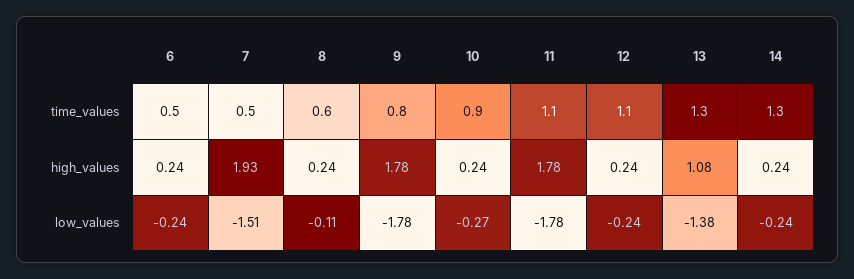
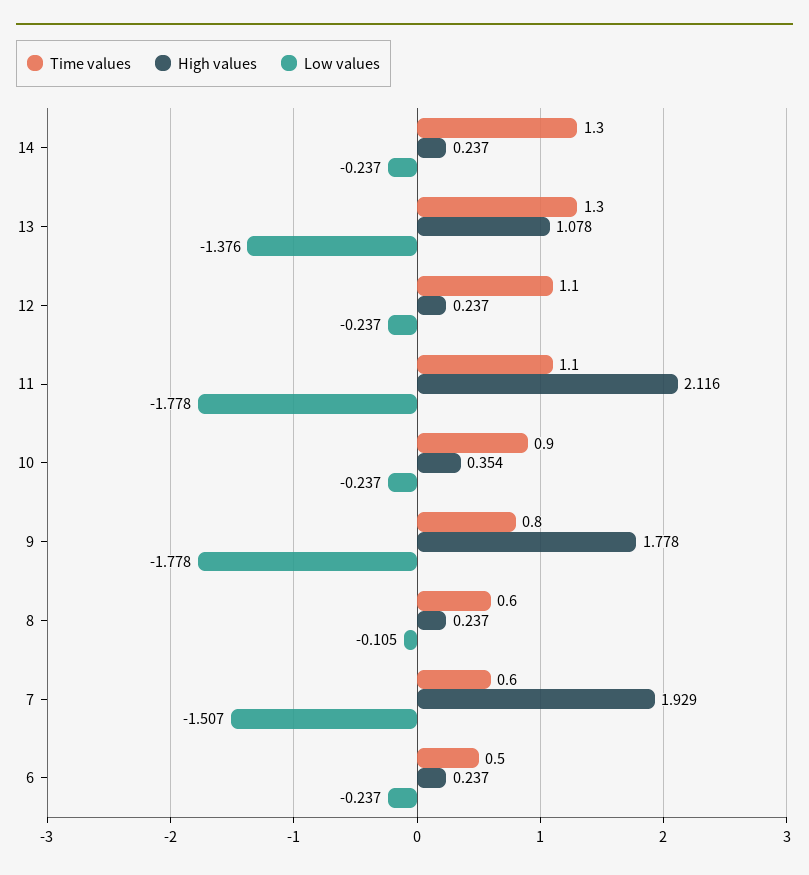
  {
    "time_values": {
      "6": 0.5,
-     "7": 0.5,
+     "7": 0.6,
      "8": 0.6,
      "9": 0.8,
      "10": 0.9,
      "11": 1.1,
      "12": 1.1,
      "13": 1.3,
      "14": 1.3
    },
    "high_values": {
      "6": 0.237,
      "7": 1.929,
      "8": 0.237,
      "9": 1.778,
-     "10": 0.24,
+     "10": 0.354,
-     "11": 1.78,
+     "11": 2.116,
      "12": 0.237,
      "13": 1.078,
      "14": 0.237
    },
    "low_values": {
      "6": -0.237,
      "7": -1.507,
      "8": -0.105,
      "9": -1.778,
-     "10": -0.27,
+     "10": -0.237,
      "11": -1.778,
      "12": -0.237,
      "13": -1.376,
      "14": -0.237
    }
  }

